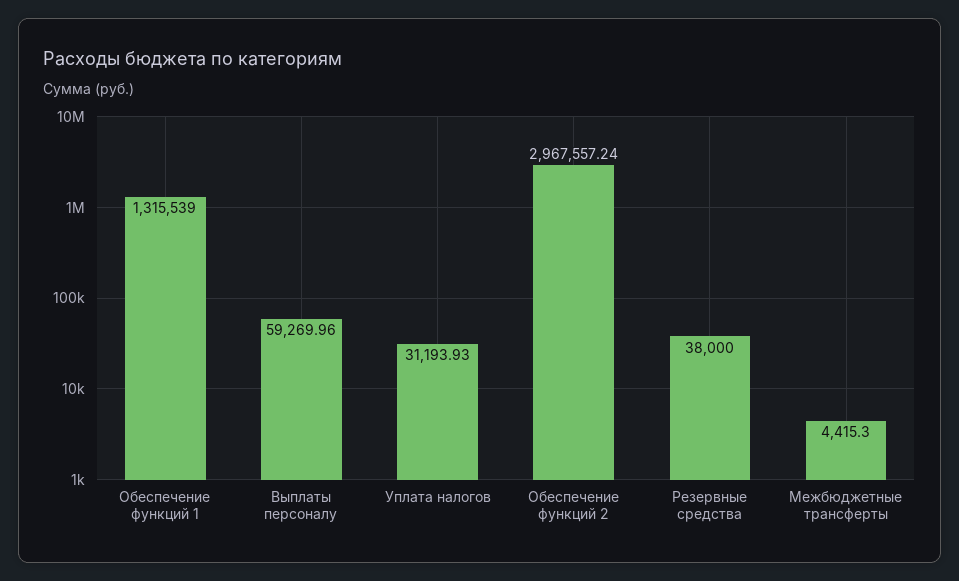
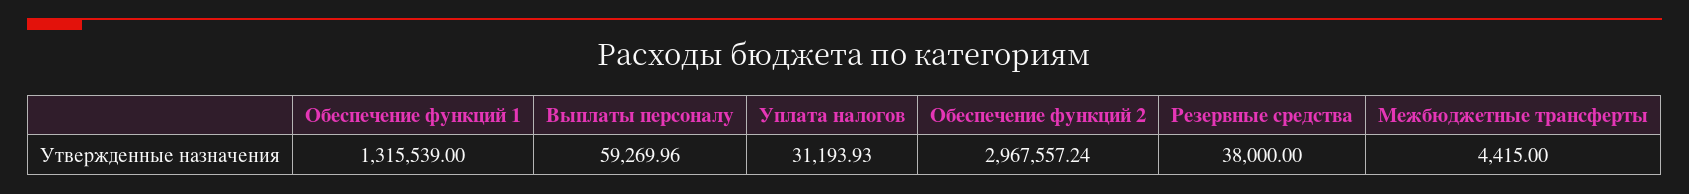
  {
    "Обеспечение функций 1": 1315539,
    "Выплаты персоналу": 59269.96,
    "Уплата налогов": 31193.93,
    "Обеспечение функций 2": 2967557.24,
    "Резервные средства": 38000,
-   "Межбюджетные трансферты": 4415.3
+   "Межбюджетные трансферты": 4415
  }

